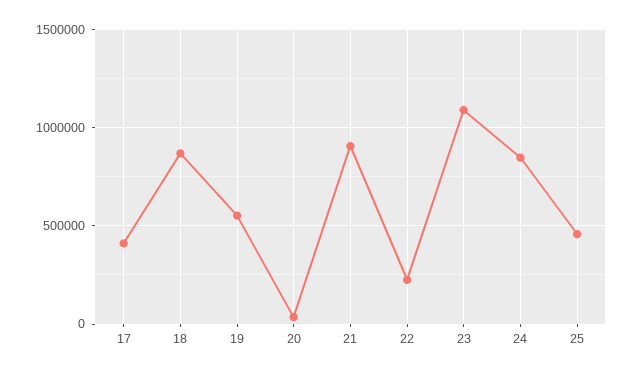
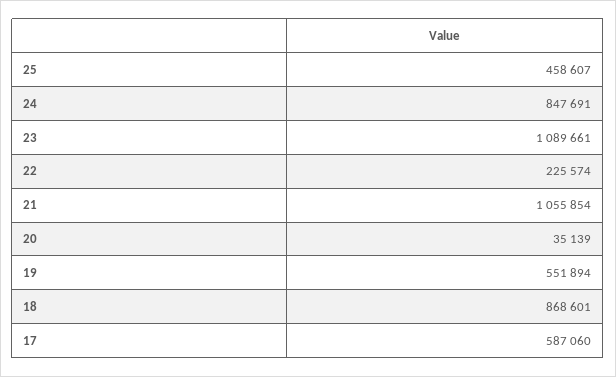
  {
-   "17": 400000,
+   "17": 587060,
    "18": 868601,
    "19": 551894,
    "20": 35139,
-   "21": 900000,
+   "21": 1055854,
    "22": 225574,
    "23": 1089661,
    "24": 847691,
    "25": 458607
  }

